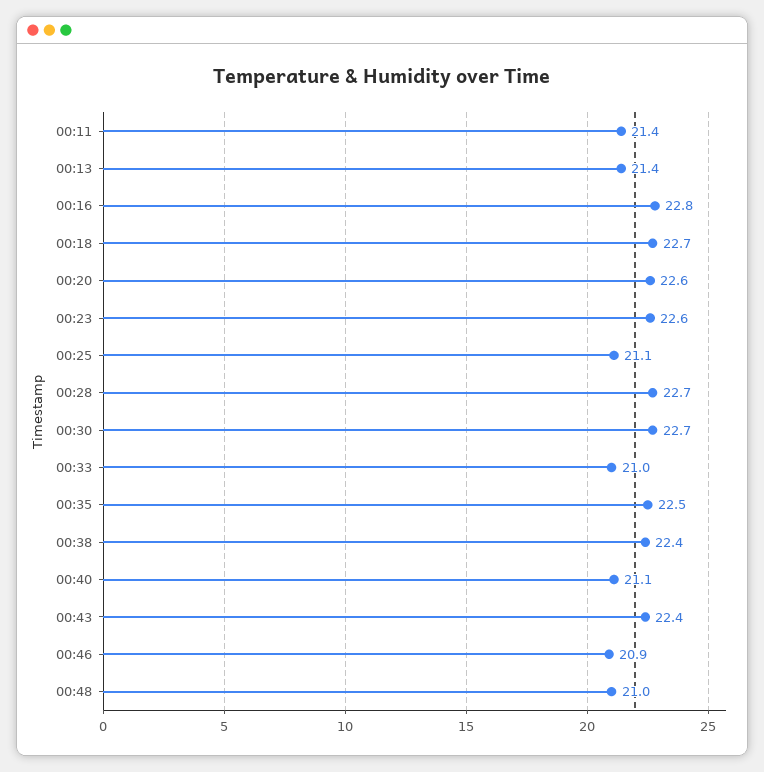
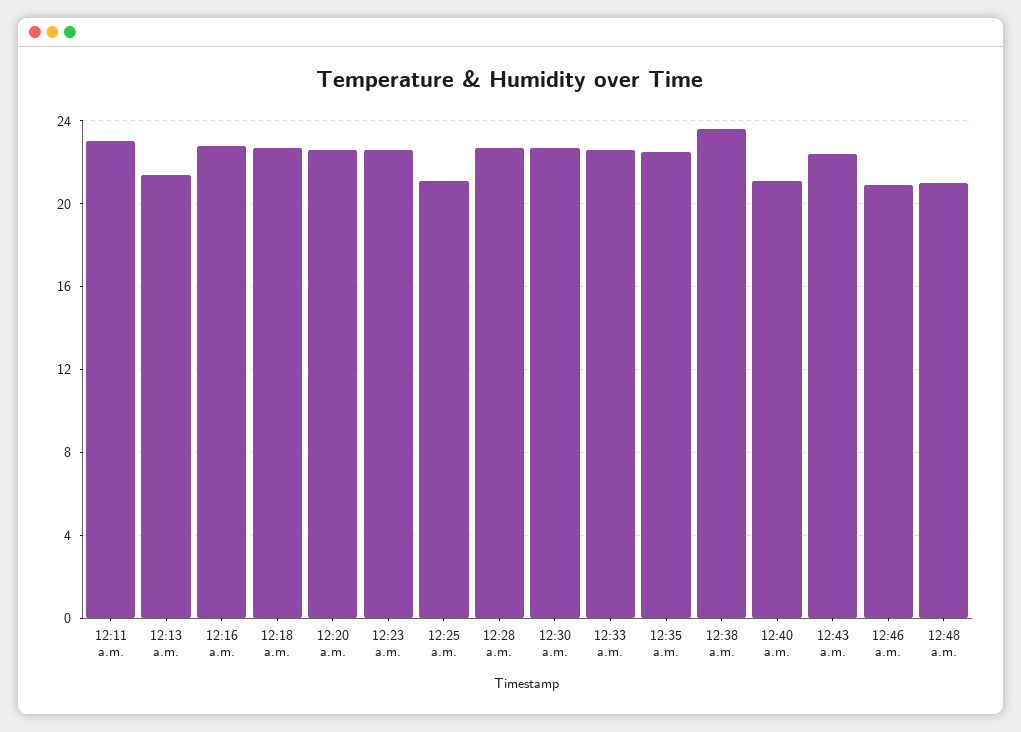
  {
-   "00:11": 21.4,
+   "00:11": 23,
    "00:13": 21.4,
    "00:16": 22.8,
    "00:18": 22.7,
    "00:20": 22.6,
    "00:23": 22.6,
    "00:25": 21.1,
    "00:28": 22.7,
    "00:30": 22.7,
-   "00:33": 21,
+   "00:33": 22.5,
    "00:35": 22.5,
-   "00:38": 22.4,
+   "00:38": 23.5,
    "00:40": 21.1,
    "00:43": 22.4,
    "00:46": 20.9,
    "00:48": 21
  }

